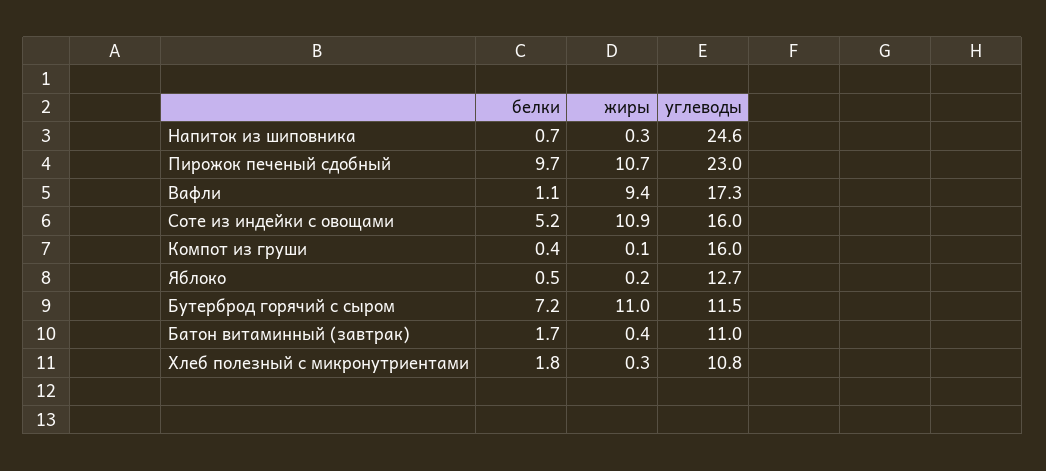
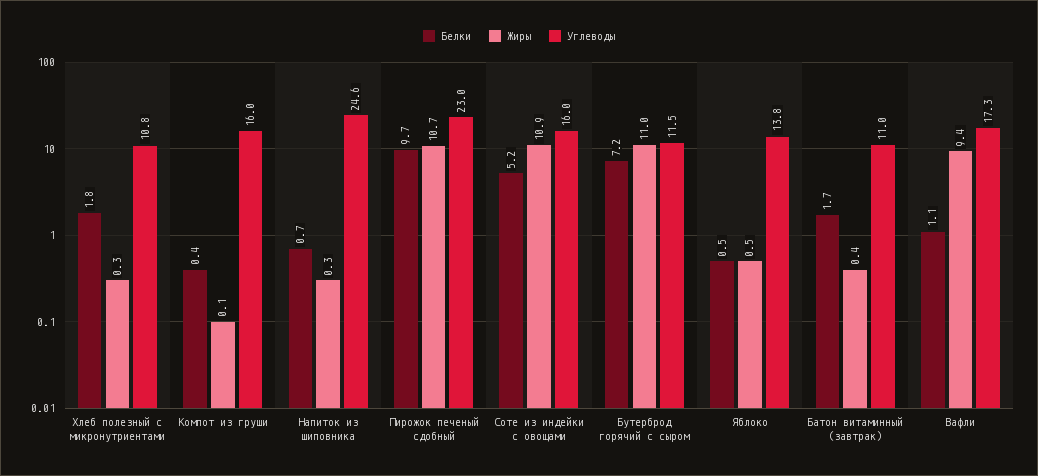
  {
    "белки": {
      "Напиток из шиповника": 0.7,
      "Пирожок печеный сдобный": 9.7,
      "Вафли": 1.1,
      "Соте из индейки с овощами": 5.2,
      "Компот из груши": 0.4,
      "Яблоко": 0.5,
      "Бутерброд горячий с сыром": 7.2,
      "Батон витаминный (завтрак)": 1.7,
      "Хлеб полезный с микронутриентами": 1.8
    },
    "жиры": {
      "Напиток из шиповника": 0.3,
      "Пирожок печеный сдобный": 10.7,
      "Вафли": 9.4,
      "Соте из индейки с овощами": 10.9,
      "Компот из груши": 0.1,
-     "Яблоко": 0.2,
+     "Яблоко": 0.5,
      "Бутерброд горячий с сыром": 11,
      "Батон витаминный (завтрак)": 0.4,
      "Хлеб полезный с микронутриентами": 0.3
    },
    "углеводы": {
      "Напиток из шиповника": 24.6,
      "Пирожок печеный сдобный": 23,
      "Вафли": 17.3,
      "Соте из индейки с овощами": 16,
      "Компот из груши": 16,
-     "Яблоко": 12.7,
+     "Яблоко": 13.8,
      "Бутерброд горячий с сыром": 11.5,
      "Батон витаминный (завтрак)": 11,
      "Хлеб полезный с микронутриентами": 10.8
    }
  }

